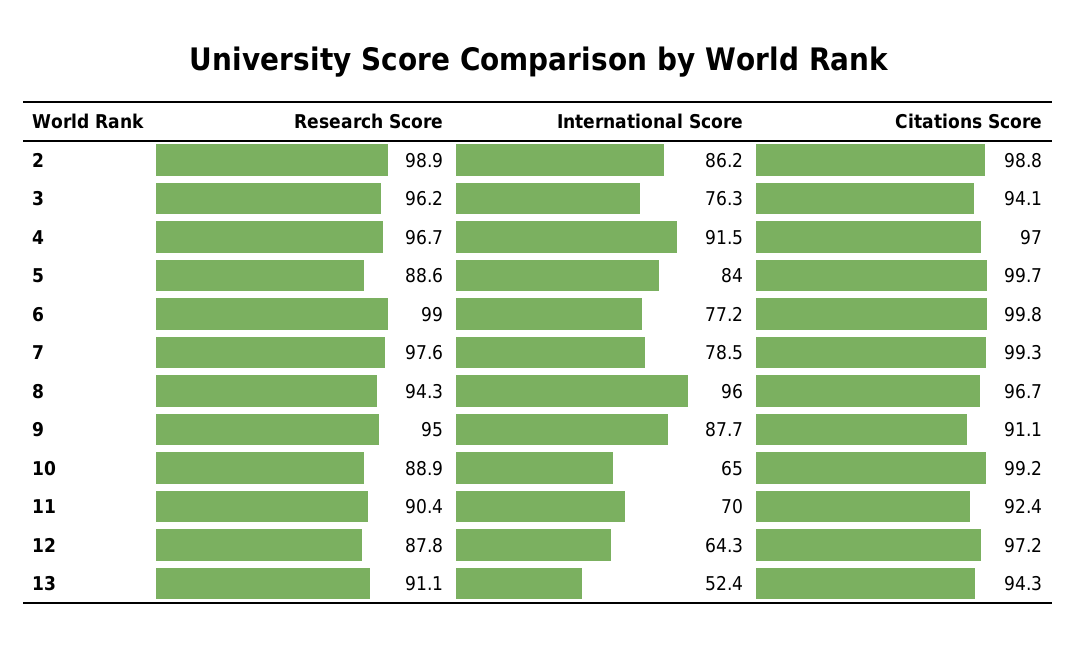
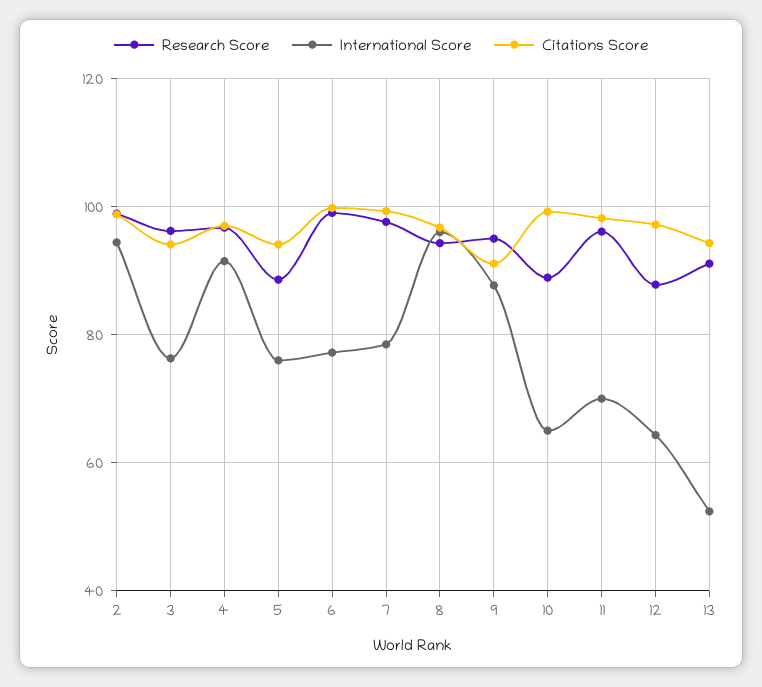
  {
    "Research Score": {
      "2": 98.9,
      "3": 96.2,
      "4": 96.7,
      "5": 88.6,
      "6": 99,
      "7": 97.6,
      "8": 94.3,
      "9": 95,
      "10": 88.9,
-     "11": 90.4,
+     "11": 96,
      "12": 87.8,
      "13": 91.1
    },
    "International Score": {
-     "2": 86.2,
+     "2": 94,
      "3": 76.3,
      "4": 91.5,
-     "5": 84,
+     "5": 76,
      "6": 77.2,
      "7": 78.5,
      "8": 96,
      "9": 87.7,
      "10": 65,
      "11": 70,
      "12": 64.3,
      "13": 52.4
    },
    "Citations Score": {
      "2": 98.8,
      "3": 94.1,
      "4": 97,
-     "5": 99.7,
+     "5": 94,
      "6": 99.8,
      "7": 99.3,
      "8": 96.7,
      "9": 91.1,
      "10": 99.2,
-     "11": 92.4,
+     "11": 98,
      "12": 97.2,
      "13": 94.3
    }
  }

